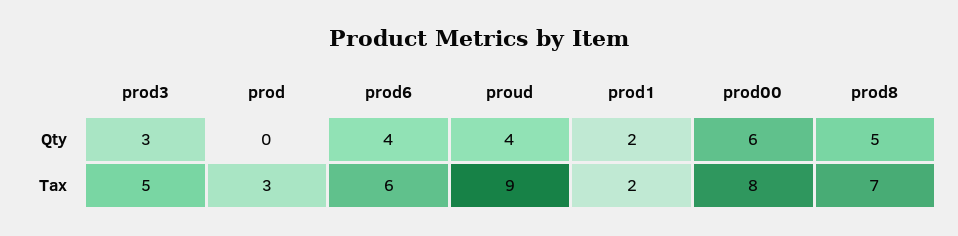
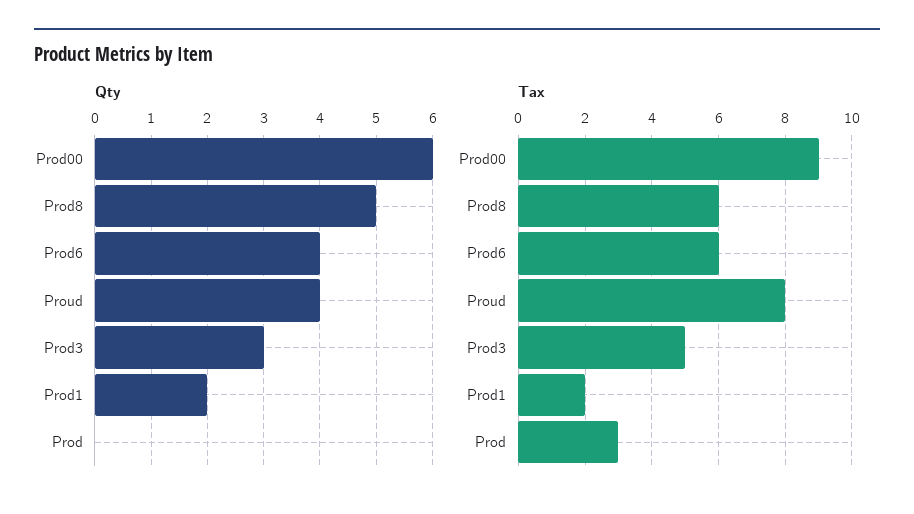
  {
    "Qty": {
      "prod3": 3,
      "prod": 0,
      "prod6": 4,
      "proud": 4,
      "prod1": 2,
      "prod00": 6,
      "prod8": 5
    },
    "Tax": {
      "prod3": 5,
      "prod": 3,
      "prod6": 6,
-     "proud": 9,
+     "proud": 8,
      "prod1": 2,
-     "prod00": 8,
+     "prod00": 9,
-     "prod8": 7
+     "prod8": 6
    }
  }

